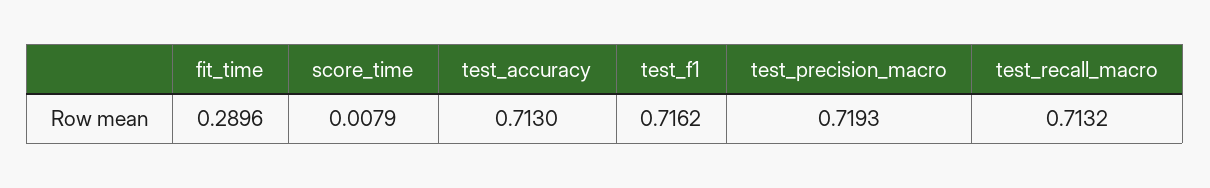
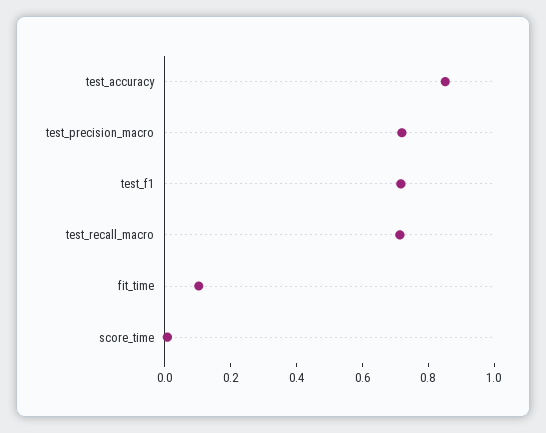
  {
-   "fit_time": 0.2896,
+   "fit_time": 0.1,
    "score_time": 0.0079,
-   "test_accuracy": 0.713,
+   "test_accuracy": 0.85,
    "test_f1": 0.7162,
    "test_precision_macro": 0.7193,
    "test_recall_macro": 0.7132
  }

